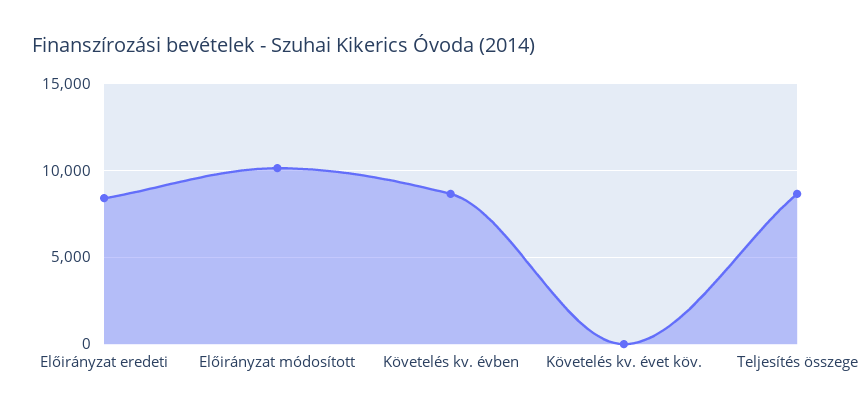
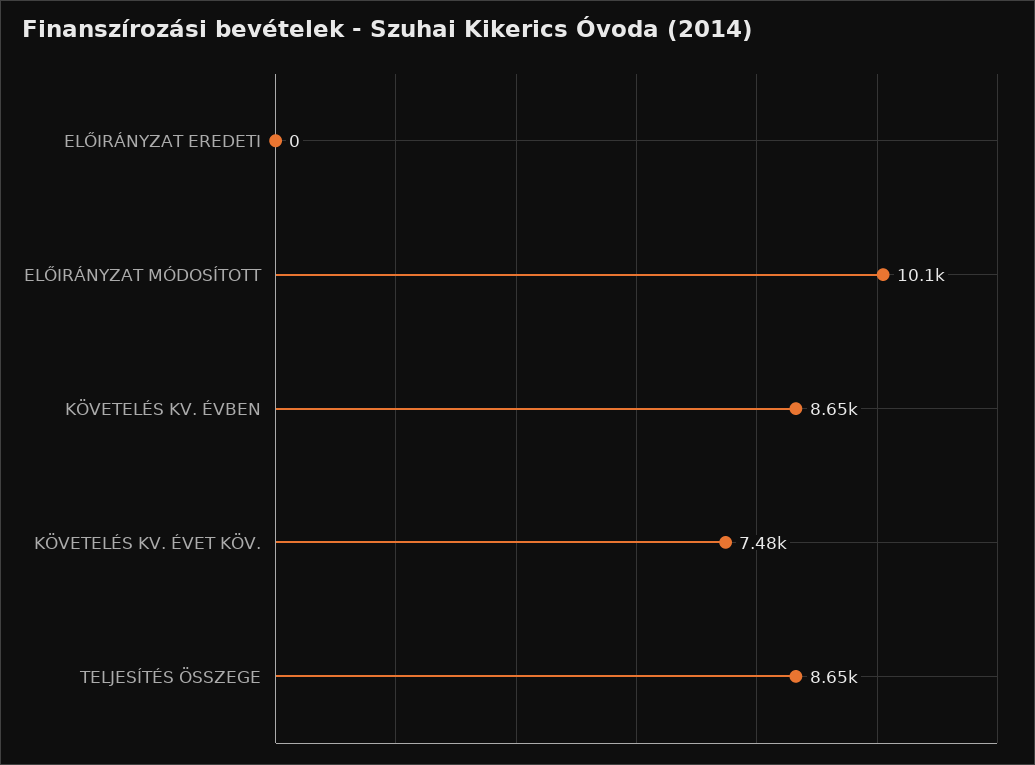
  {
-   "Előirányzat eredeti": 8500,
+   "Előirányzat eredeti": 0,
    "Előirányzat módosított": 10100,
    "Követelés kv. évben": 8650,
-   "Követelés kv. évet köv.": 0,
+   "Követelés kv. évet köv.": 7480,
    "Teljesítés összege": 8650
  }

